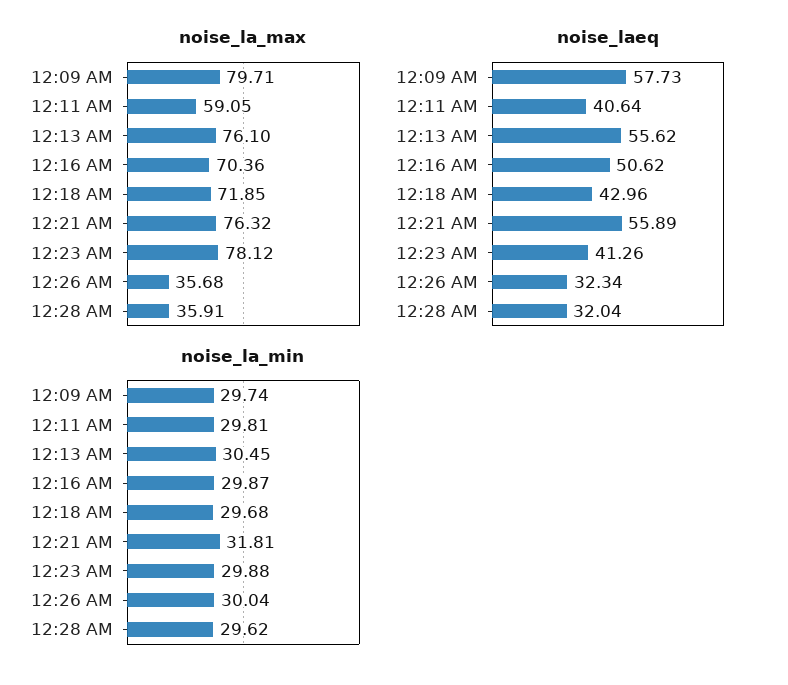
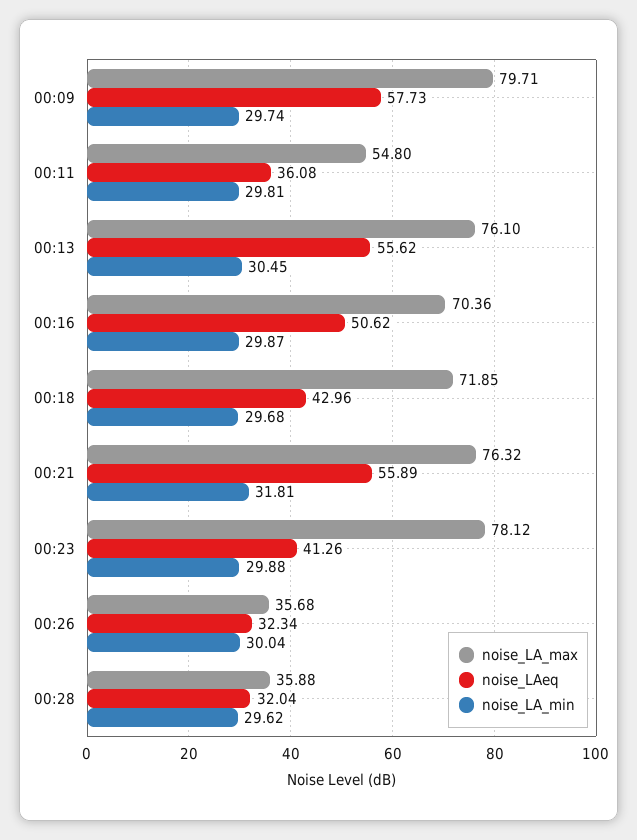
  {
    "noise_la_max": {
      "12:09 AM": 79.71,
-     "12:11 AM": 59.05,
+     "12:11 AM": 54.8,
      "12:13 AM": 76.1,
      "12:16 AM": 70.36,
      "12:18 AM": 71.85,
      "12:21 AM": 76.32,
      "12:23 AM": 78.12,
      "12:26 AM": 35.68,
-     "12:28 AM": 35.91
+     "12:28 AM": 35.88
    },
    "noise_laeq": {
      "12:09 AM": 57.73,
-     "12:11 AM": 40.64,
+     "12:11 AM": 36.08,
      "12:13 AM": 55.62,
      "12:16 AM": 50.62,
      "12:18 AM": 42.96,
      "12:21 AM": 55.89,
      "12:23 AM": 41.26,
      "12:26 AM": 32.34,
      "12:28 AM": 32.04
    },
    "noise_la_min": {
      "12:09 AM": 29.74,
      "12:11 AM": 29.81,
      "12:13 AM": 30.45,
      "12:16 AM": 29.87,
      "12:18 AM": 29.68,
      "12:21 AM": 31.81,
      "12:23 AM": 29.88,
      "12:26 AM": 30.04,
      "12:28 AM": 29.62
    }
  }

